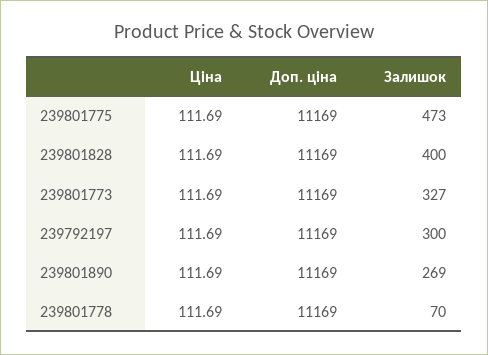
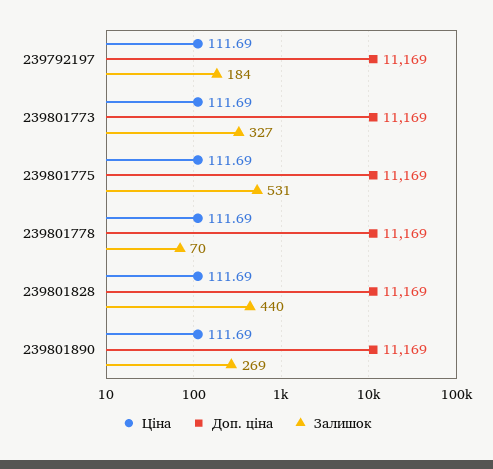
  {
    "Ціна": {
      "239801775": 111.69,
      "239801828": 111.69,
      "239801773": 111.69,
      "239792197": 111.69,
      "239801890": 111.69,
      "239801778": 111.69
    },
    "Доп. ціна": {
      "239801775": 11169,
      "239801828": 11169,
      "239801773": 11169,
      "239792197": 11169,
      "239801890": 11169,
      "239801778": 11169
    },
    "Залишок": {
-     "239801775": 473,
+     "239801775": 531,
-     "239801828": 400,
+     "239801828": 440,
      "239801773": 327,
-     "239792197": 300,
+     "239792197": 184,
      "239801890": 269,
      "239801778": 70
    }
  }

